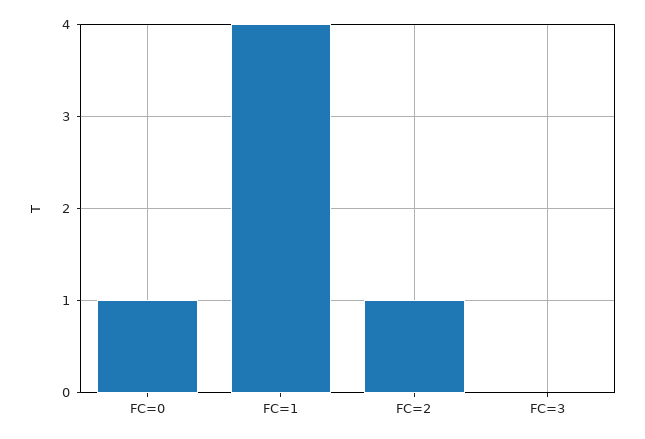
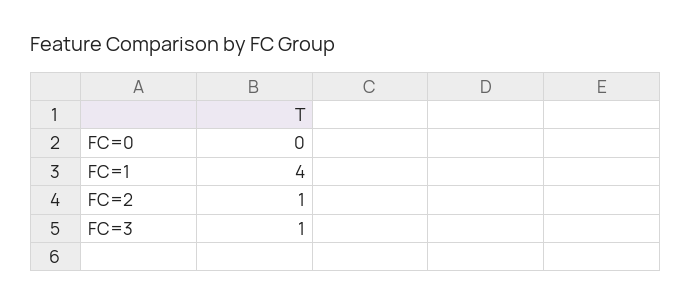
  {
-   "FC=0": 1,
+   "FC=0": 0,
    "FC=1": 4,
    "FC=2": 1,
-   "FC=3": 0
+   "FC=3": 1
  }

